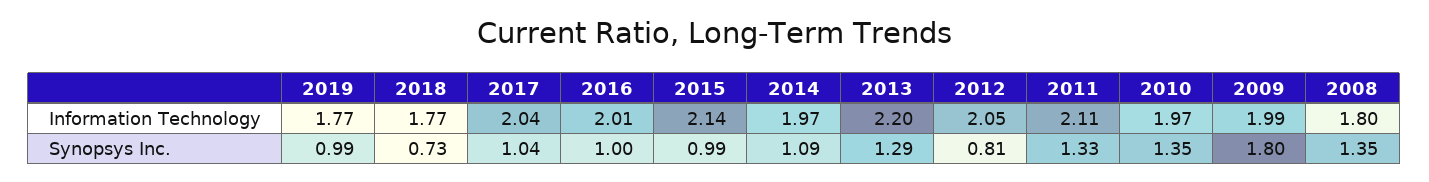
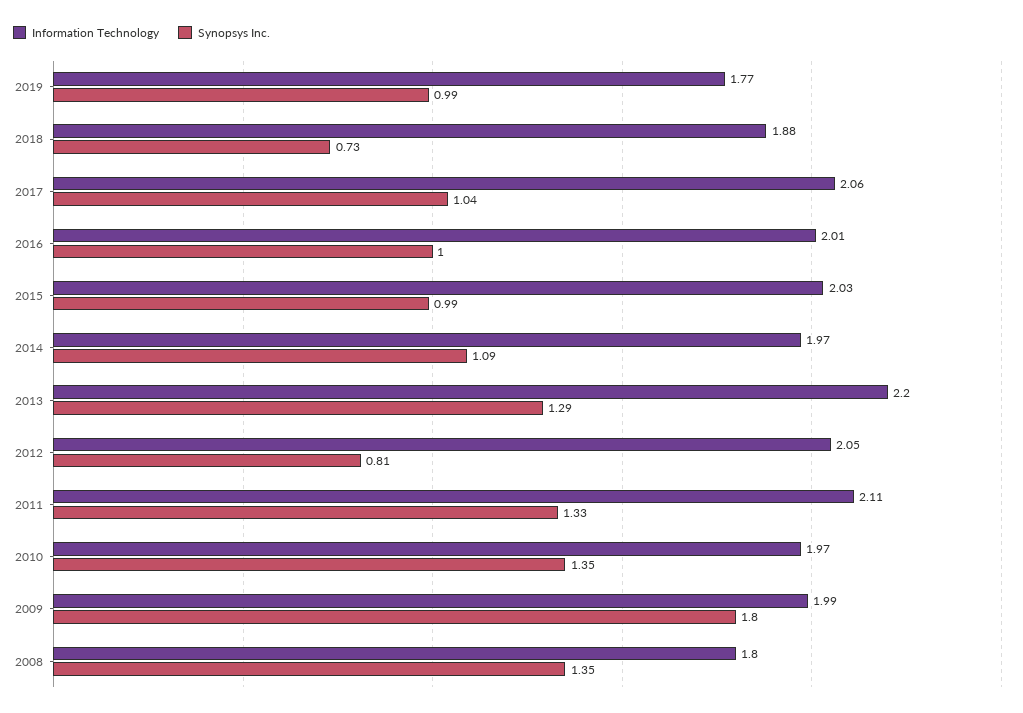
  {
    "Information Technology": {
      "2019": 1.77,
-     "2018": 1.77,
+     "2018": 1.88,
-     "2017": 2.04,
+     "2017": 2.06,
      "2016": 2.01,
-     "2015": 2.14,
+     "2015": 2.03,
      "2014": 1.97,
      "2013": 2.2,
      "2012": 2.05,
      "2011": 2.11,
      "2010": 1.97,
      "2009": 1.99,
      "2008": 1.8
    },
    "Synopsys Inc.": {
      "2019": 0.99,
      "2018": 0.73,
      "2017": 1.04,
      "2016": 1,
      "2015": 0.99,
      "2014": 1.09,
      "2013": 1.29,
      "2012": 0.81,
      "2011": 1.33,
      "2010": 1.35,
      "2009": 1.8,
      "2008": 1.35
    }
  }

